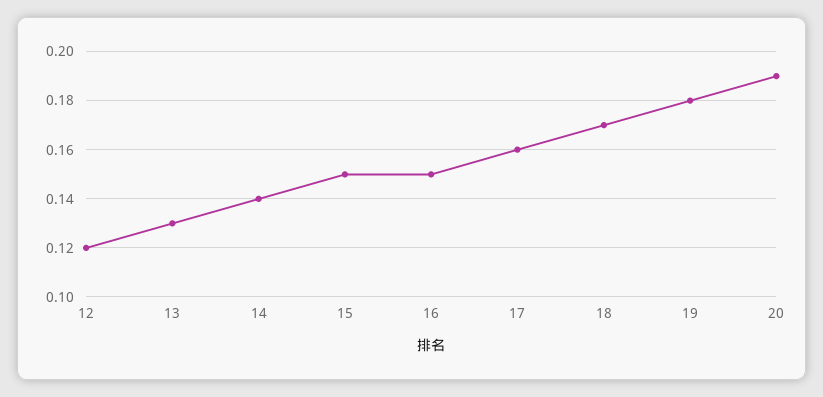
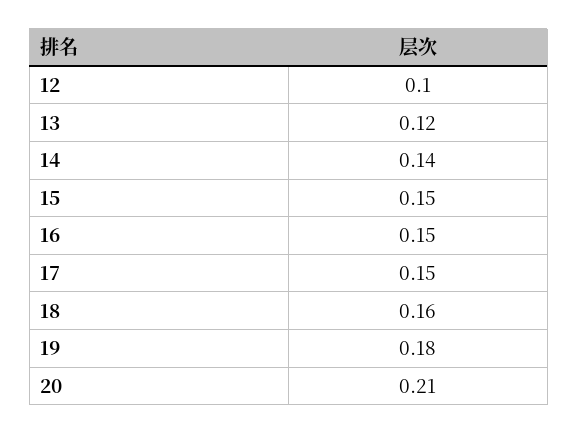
  {
-   "12": 0.12,
+   "12": 0.1,
-   "13": 0.13,
+   "13": 0.12,
    "14": 0.14,
    "15": 0.15,
    "16": 0.15,
-   "17": 0.16,
+   "17": 0.15,
-   "18": 0.17,
+   "18": 0.16,
    "19": 0.18,
-   "20": 0.19
+   "20": 0.21
  }

